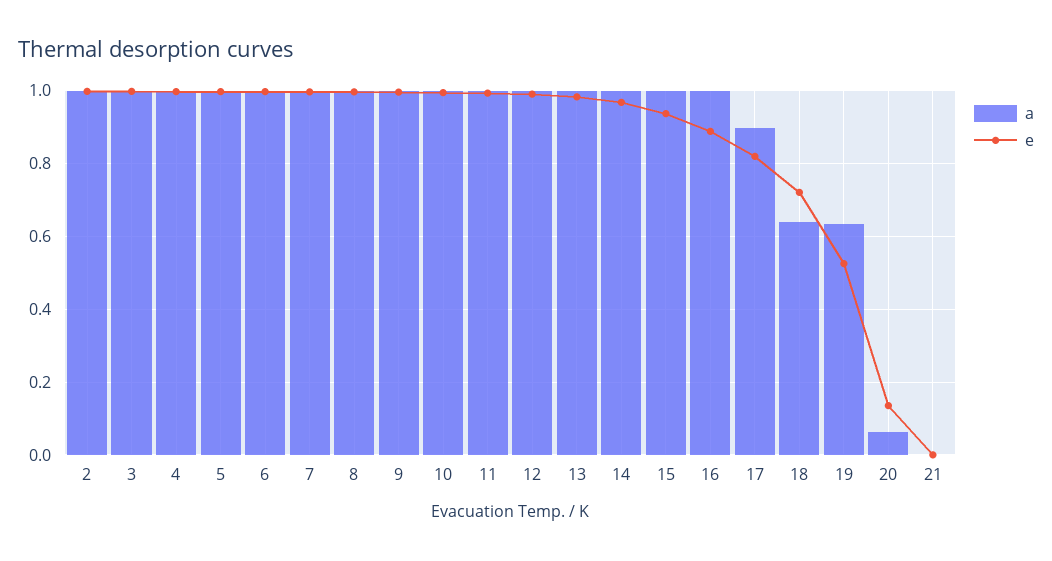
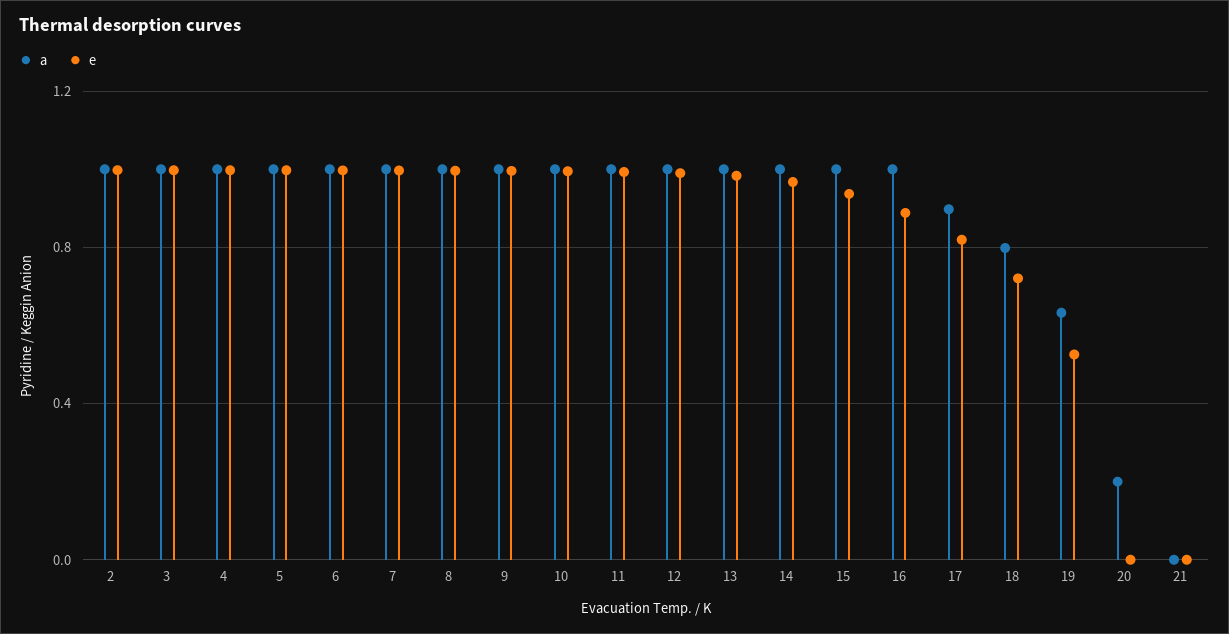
  {
    "a": {
      "2": 1,
      "3": 1,
      "4": 1,
      "5": 1,
      "6": 1,
      "7": 1,
      "8": 1,
      "9": 1,
      "10": 1,
      "11": 1,
      "12": 1,
      "13": 1,
      "14": 1,
      "15": 1,
      "16": 1,
      "17": 0.9,
-     "18": 0.64,
+     "18": 0.8,
      "19": 0.64,
-     "20": 0.06,
+     "20": 0.2,
      "21": 0
    },
    "e": {
      "2": 1,
      "3": 1,
      "4": 1,
      "5": 1,
      "6": 1,
      "7": 1,
      "8": 1,
      "9": 1,
      "10": 1,
      "11": 1,
      "12": 0.98,
      "13": 0.98,
      "14": 0.96,
      "15": 0.94,
      "16": 0.88,
      "17": 0.82,
      "18": 0.72,
      "19": 0.52,
-     "20": 0.14,
+     "20": 0,
      "21": 0
    }
  }

